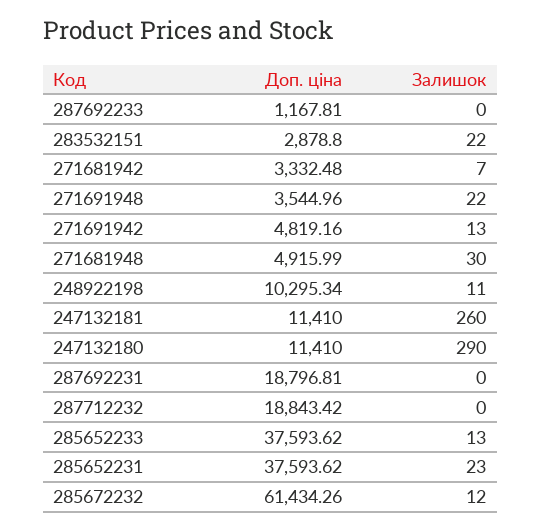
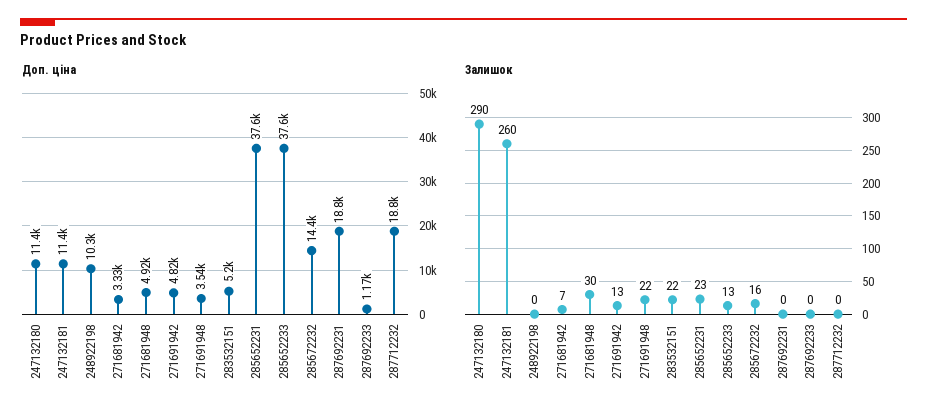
  {
    "Доп. ціна": {
      "287692233": 1167.81,
-     "283532151": 2878.8,
+     "283532151": 5200,
      "271681942": 3332.48,
      "271691948": 3544.96,
      "271691942": 4819.16,
      "271681948": 4915.99,
      "248922198": 10295.34,
      "247132181": 11410,
      "247132180": 11410,
      "287692231": 18796.81,
      "287712232": 18843.42,
      "285652233": 37593.62,
      "285652231": 37593.62,
-     "285672232": 61434.26
+     "285672232": 14400
    },
    "Залишок": {
      "287692233": 0,
      "283532151": 22,
      "271681942": 7,
      "271691948": 22,
      "271691942": 13,
      "271681948": 30,
-     "248922198": 11,
+     "248922198": 0,
      "247132181": 260,
      "247132180": 290,
      "287692231": 0,
      "287712232": 0,
      "285652233": 13,
      "285652231": 23,
-     "285672232": 12
+     "285672232": 16
    }
  }

